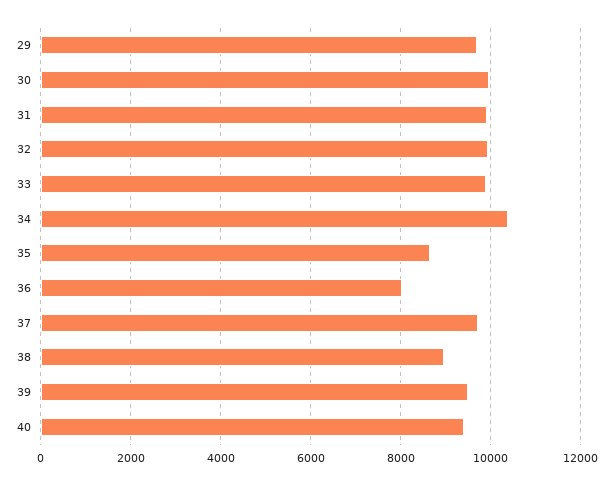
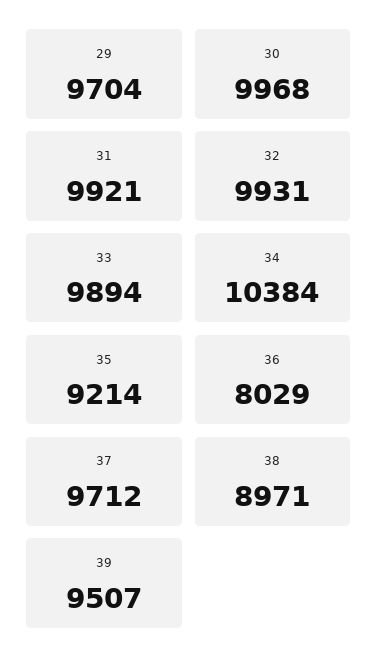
  {
    "29": 9704,
    "30": 9968,
    "31": 9921,
    "32": 9931,
    "33": 9894,
    "34": 10384,
-   "35": 8600,
+   "35": 9214,
    "36": 8029,
    "37": 9712,
    "38": 8971,
-   "39": 9507,
+   "39": 9507
-   "40": 9400
  }

